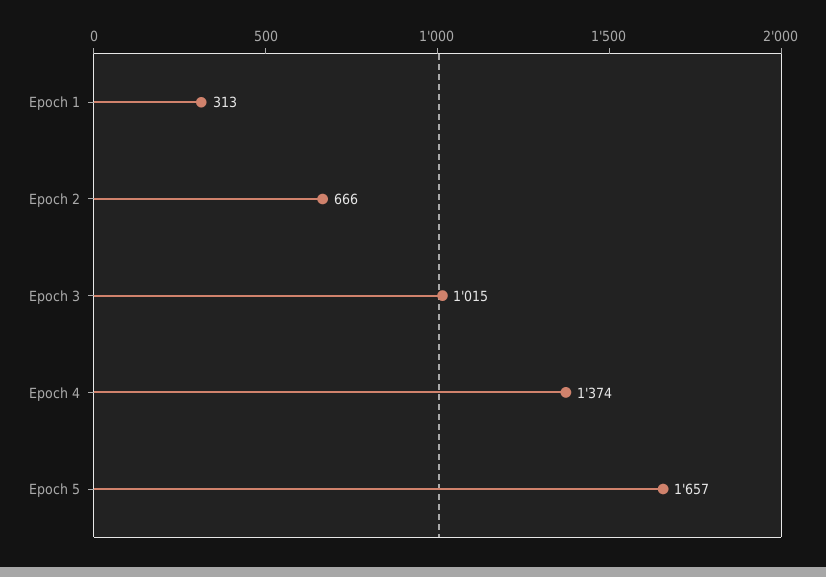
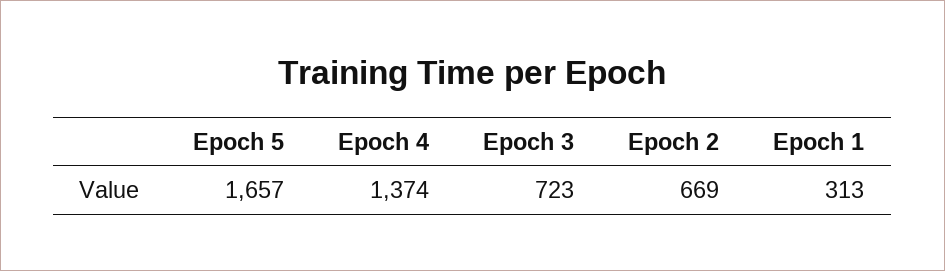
  {
    "Epoch 1": 313,
-   "Epoch 2": 666,
+   "Epoch 2": 669,
-   "Epoch 3": 1015,
+   "Epoch 3": 723,
    "Epoch 4": 1374,
    "Epoch 5": 1657
  }

